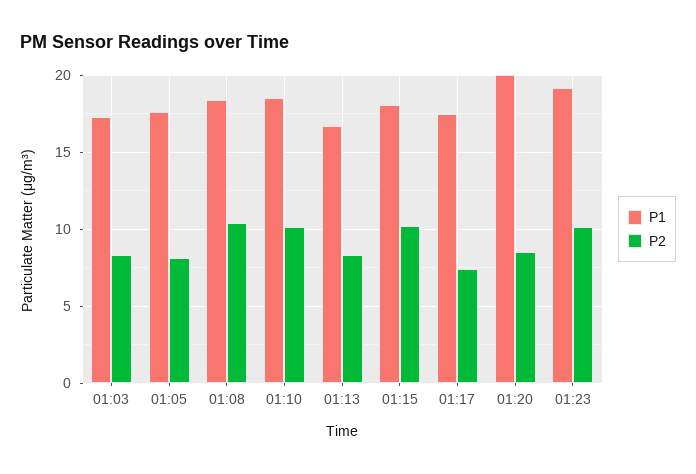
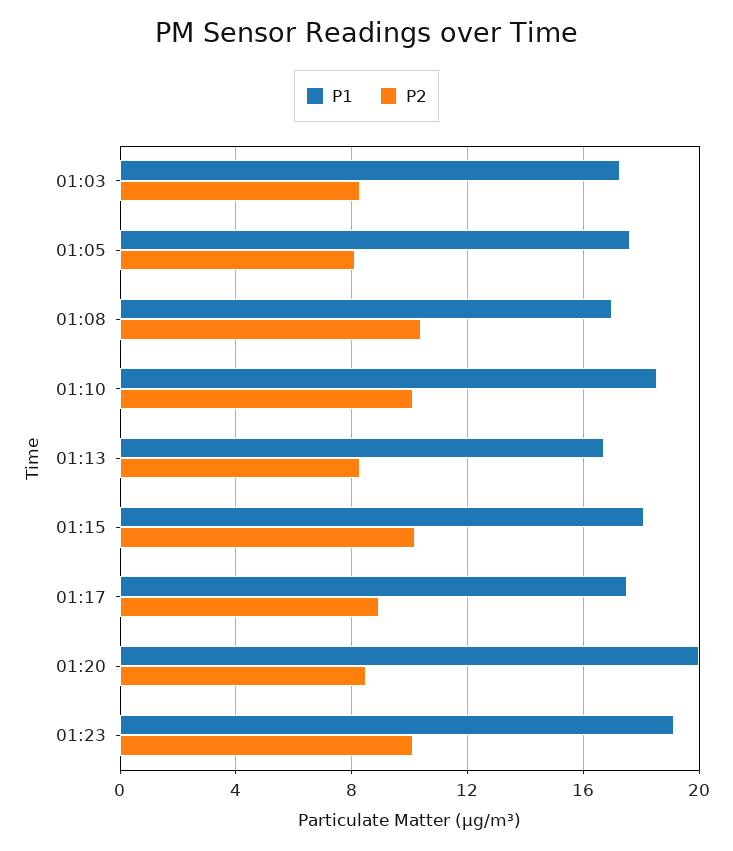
  {
    "P1": {
      "01:03": 17.5,
      "01:05": 17.5,
-     "01:08": 18.5,
+     "01:08": 17,
      "01:10": 18.5,
      "01:13": 16.5,
      "01:15": 18,
      "01:17": 17.5,
      "01:20": 20,
      "01:23": 19
    },
    "P2": {
      "01:03": 8.5,
      "01:05": 8,
      "01:08": 10.5,
      "01:10": 10,
      "01:13": 8.5,
      "01:15": 10,
-     "01:17": 7.5,
+     "01:17": 9,
      "01:20": 8.5,
      "01:23": 10
    }
  }

